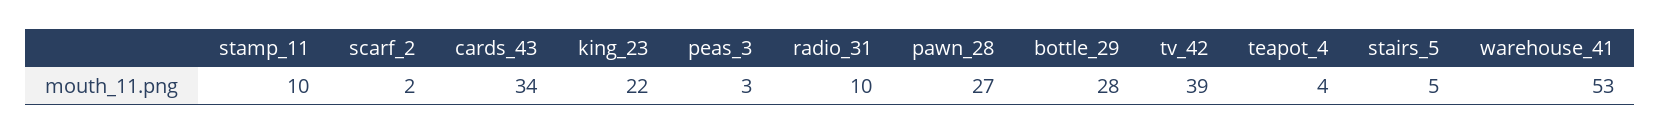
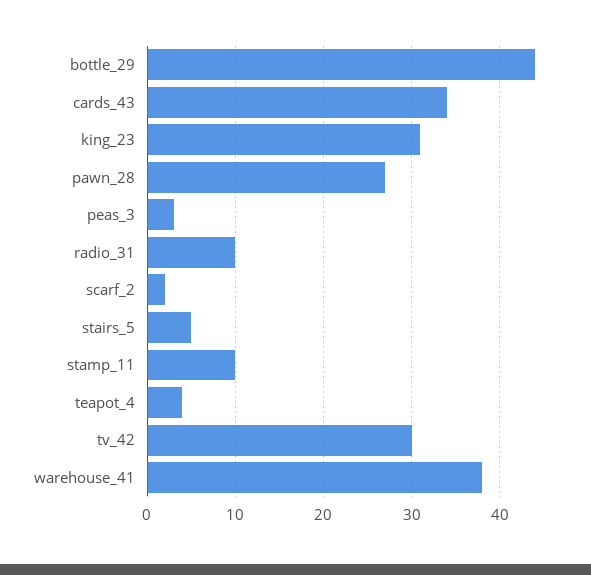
  {
    "stamp_11": 10,
    "scarf_2": 2,
    "cards_43": 34,
-   "king_23": 22,
+   "king_23": 31,
    "peas_3": 3,
    "radio_31": 10,
    "pawn_28": 27,
-   "bottle_29": 28,
+   "bottle_29": 44,
-   "tv_42": 39,
+   "tv_42": 30,
    "teapot_4": 4,
    "stairs_5": 5,
-   "warehouse_41": 53
+   "warehouse_41": 38
  }

